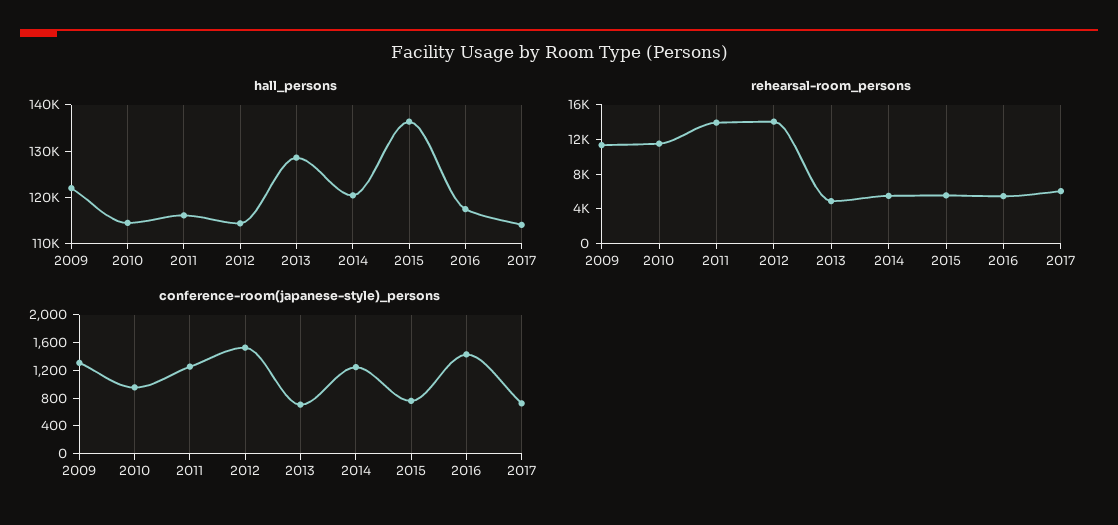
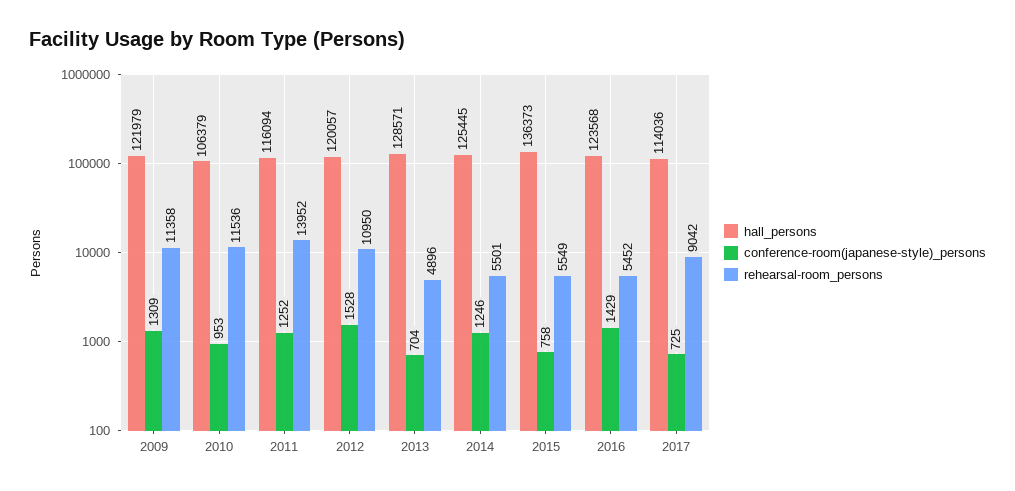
  {
    "hall_persons": {
      "2009": 121979,
-     "2010": 114000,
+     "2010": 106379,
      "2011": 116094,
-     "2012": 114000,
+     "2012": 120057,
      "2013": 128571,
-     "2014": 120000,
+     "2014": 125445,
      "2015": 136373,
-     "2016": 118000,
+     "2016": 123568,
      "2017": 114036
    },
    "rehearsal-room_persons": {
      "2009": 11358,
      "2010": 11536,
      "2011": 13952,
-     "2012": 14000,
+     "2012": 10950,
      "2013": 4896,
      "2014": 5501,
      "2015": 5549,
      "2016": 5452,
-     "2017": 6000
+     "2017": 9042
    },
    "conference-room(japanese-style)_persons": {
      "2009": 1309,
      "2010": 953,
      "2011": 1252,
      "2012": 1528,
      "2013": 704,
      "2014": 1246,
      "2015": 758,
      "2016": 1429,
      "2017": 725
    }
  }

